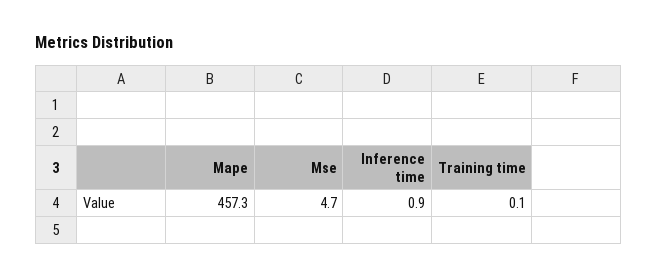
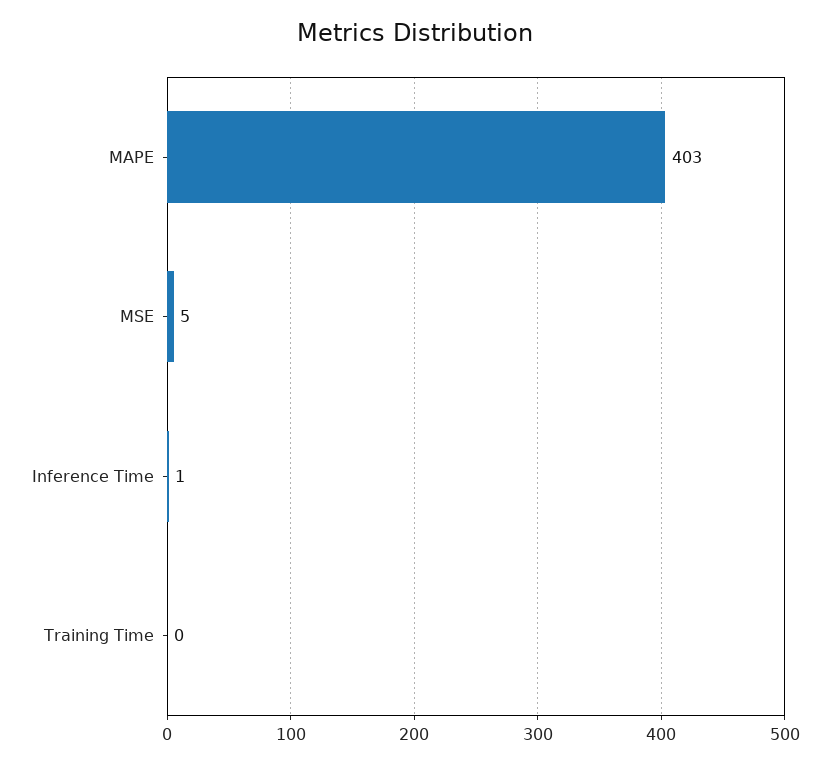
  {
-   "Mape": 457.3,
+   "Mape": 403,
    "Mse": 4.7,
    "Inference time": 0.9,
    "Training time": 0.1
  }

